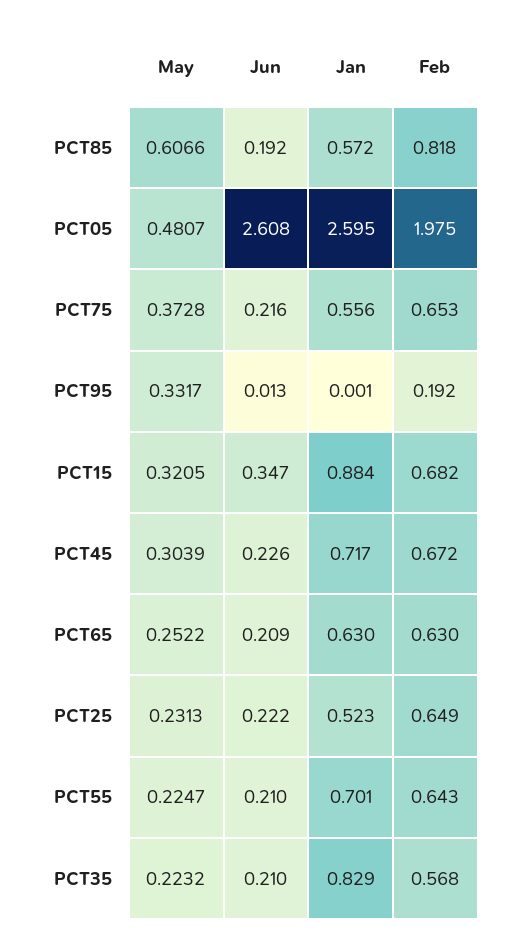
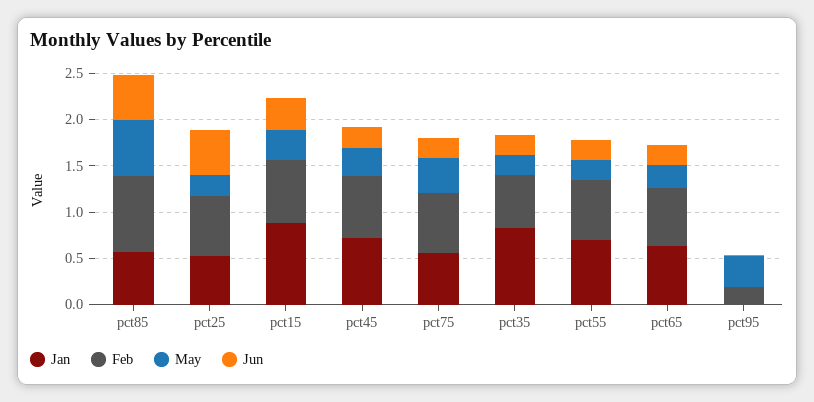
  {
    "May": {
      "PCT85": 0.6066,
-     "PCT05": 0.4807,
      "PCT75": 0.3728,
      "PCT95": 0.3317,
      "PCT15": 0.3205,
      "PCT45": 0.3039,
      "PCT65": 0.2522,
      "PCT25": 0.2313,
      "PCT55": 0.2247,
      "PCT35": 0.2232
    },
    "Jun": {
-     "PCT85": 0.192,
+     "PCT85": 0.5,
-     "PCT05": 2.608,
      "PCT75": 0.216,
      "PCT95": 0.013,
      "PCT15": 0.347,
      "PCT45": 0.226,
      "PCT65": 0.209,
-     "PCT25": 0.222,
+     "PCT25": 0.5,
      "PCT55": 0.21,
      "PCT35": 0.21
    },
    "Jan": {
      "PCT85": 0.572,
-     "PCT05": 2.595,
      "PCT75": 0.556,
      "PCT95": 0.001,
      "PCT15": 0.884,
      "PCT45": 0.717,
      "PCT65": 0.63,
      "PCT25": 0.523,
      "PCT55": 0.701,
      "PCT35": 0.829
    },
    "Feb": {
      "PCT85": 0.818,
-     "PCT05": 1.975,
      "PCT75": 0.653,
      "PCT95": 0.192,
      "PCT15": 0.682,
      "PCT45": 0.672,
      "PCT65": 0.63,
      "PCT25": 0.649,
      "PCT55": 0.643,
      "PCT35": 0.568
    }
  }

